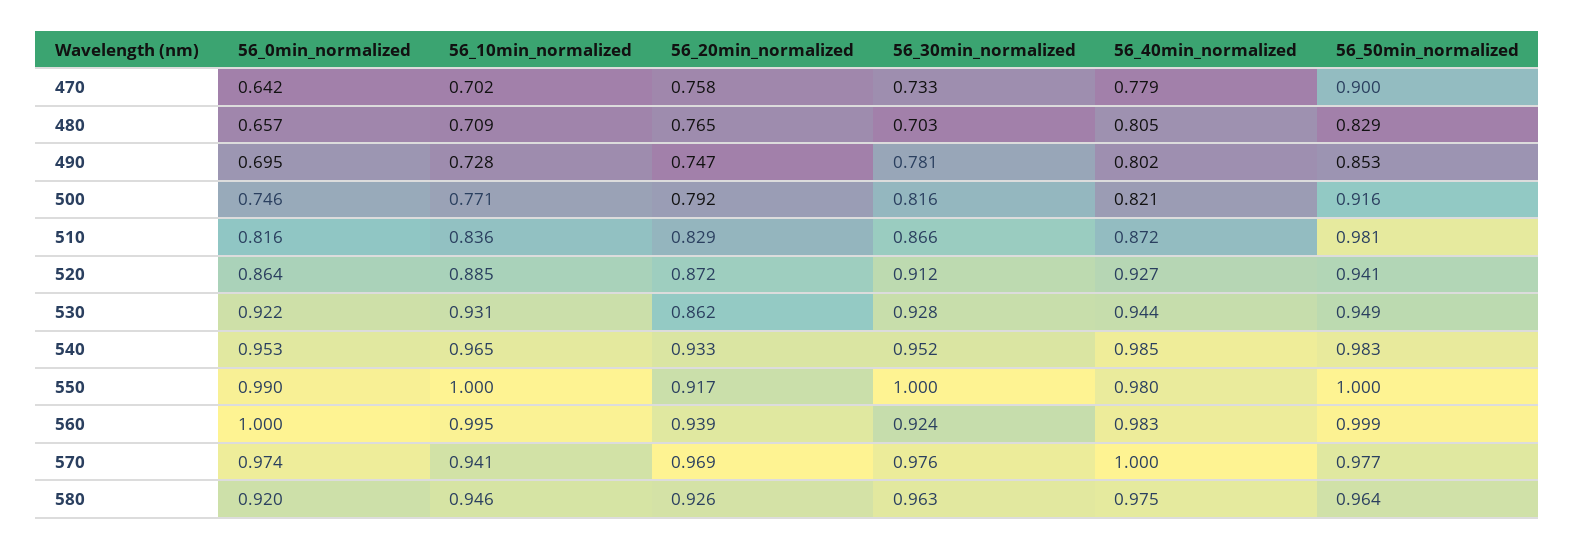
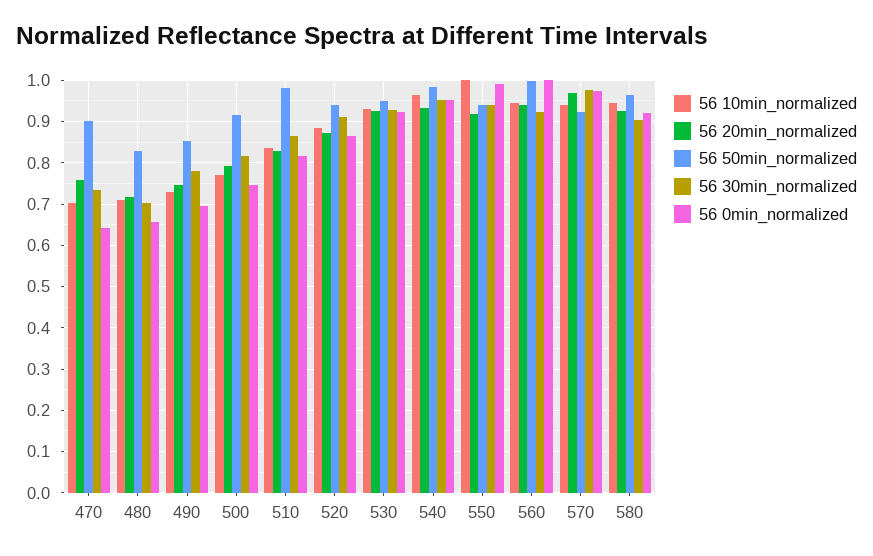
  {
    "56_0min_normalized": {
      "470": 0.642,
      "480": 0.657,
      "490": 0.695,
      "500": 0.746,
      "510": 0.816,
      "520": 0.864,
      "530": 0.922,
      "540": 0.953,
      "550": 0.99,
      "560": 1,
      "570": 0.974,
      "580": 0.92
    },
    "56_10min_normalized": {
      "470": 0.702,
      "480": 0.709,
      "490": 0.728,
      "500": 0.771,
      "510": 0.836,
      "520": 0.885,
      "530": 0.931,
      "540": 0.965,
      "550": 1,
-     "560": 0.995,
+     "560": 0.94,
      "570": 0.941,
      "580": 0.946
    },
    "56_20min_normalized": {
      "470": 0.758,
-     "480": 0.765,
+     "480": 0.72,
      "490": 0.747,
      "500": 0.792,
      "510": 0.829,
      "520": 0.872,
-     "530": 0.862,
+     "530": 0.92,
      "540": 0.933,
      "550": 0.917,
      "560": 0.939,
      "570": 0.969,
      "580": 0.926
    },
    "56_30min_normalized": {
      "470": 0.733,
      "480": 0.703,
      "490": 0.781,
      "500": 0.816,
      "510": 0.866,
      "520": 0.912,
      "530": 0.928,
      "540": 0.952,
-     "550": 1,
+     "550": 0.94,
      "560": 0.924,
      "570": 0.976,
-     "580": 0.963
+     "580": 0.9
    },
-   "56_40min_normalized": {
-     "470": 0.779,
-     "480": 0.805,
-     "490": 0.802,
-     "500": 0.821,
-     "510": 0.872,
-     "520": 0.927,
-     "530": 0.944,
-     "540": 0.985,
-     "550": 0.98,
-     "560": 0.983,
-     "570": 1,
-     "580": 0.975
-   },
    "56_50min_normalized": {
      "470": 0.9,
      "480": 0.829,
      "490": 0.853,
      "500": 0.916,
      "510": 0.981,
      "520": 0.941,
      "530": 0.949,
      "540": 0.983,
-     "550": 1,
+     "550": 0.94,
      "560": 0.999,
-     "570": 0.977,
+     "570": 0.92,
      "580": 0.964
    }
  }

